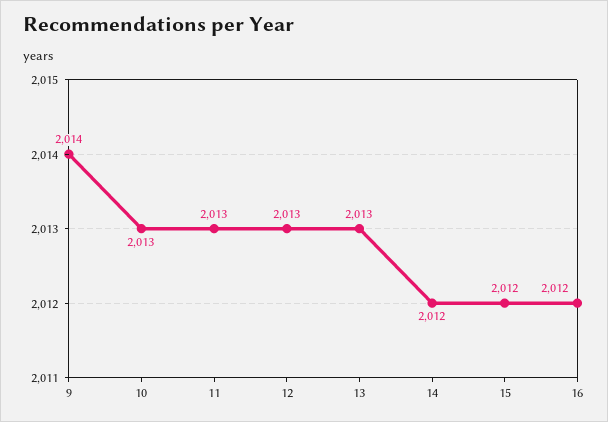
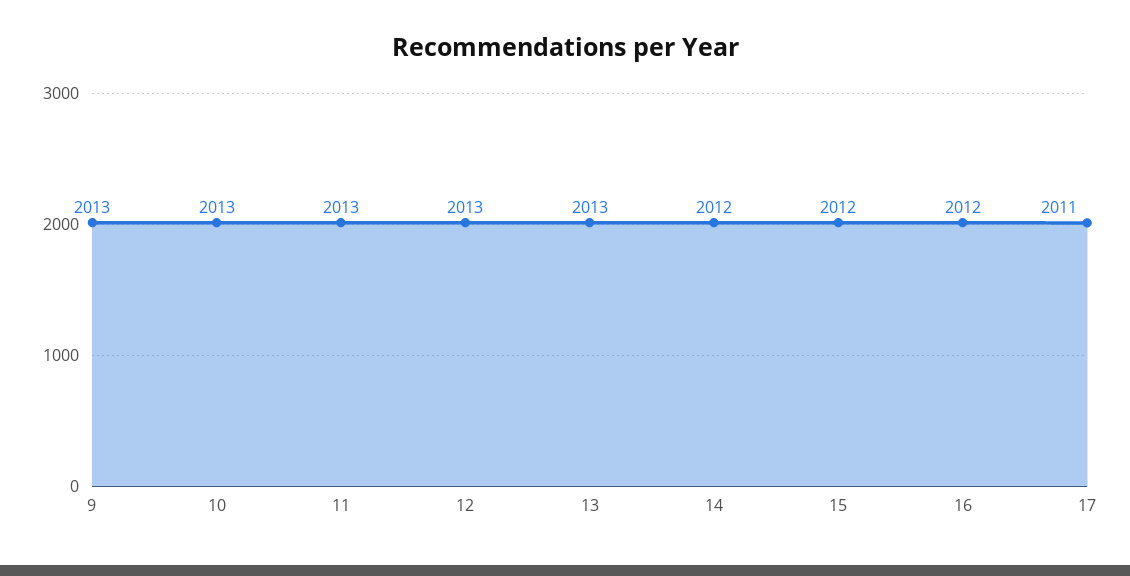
  {
-   "9": 2014,
+   "9": 2013,
    "10": 2013,
    "11": 2013,
    "12": 2013,
    "13": 2013,
    "14": 2012,
    "15": 2012,
-   "16": 2012
+   "16": 2012,
+   "17": 2011
  }

